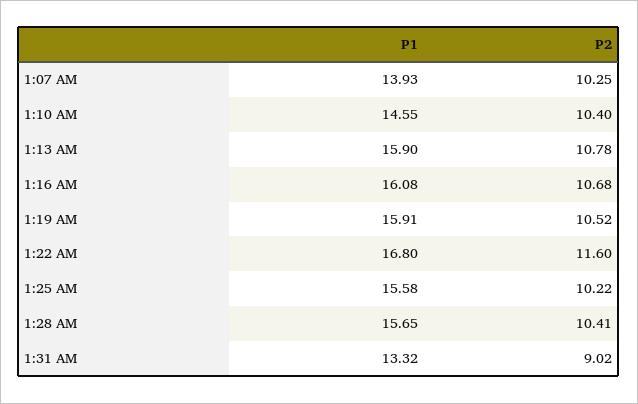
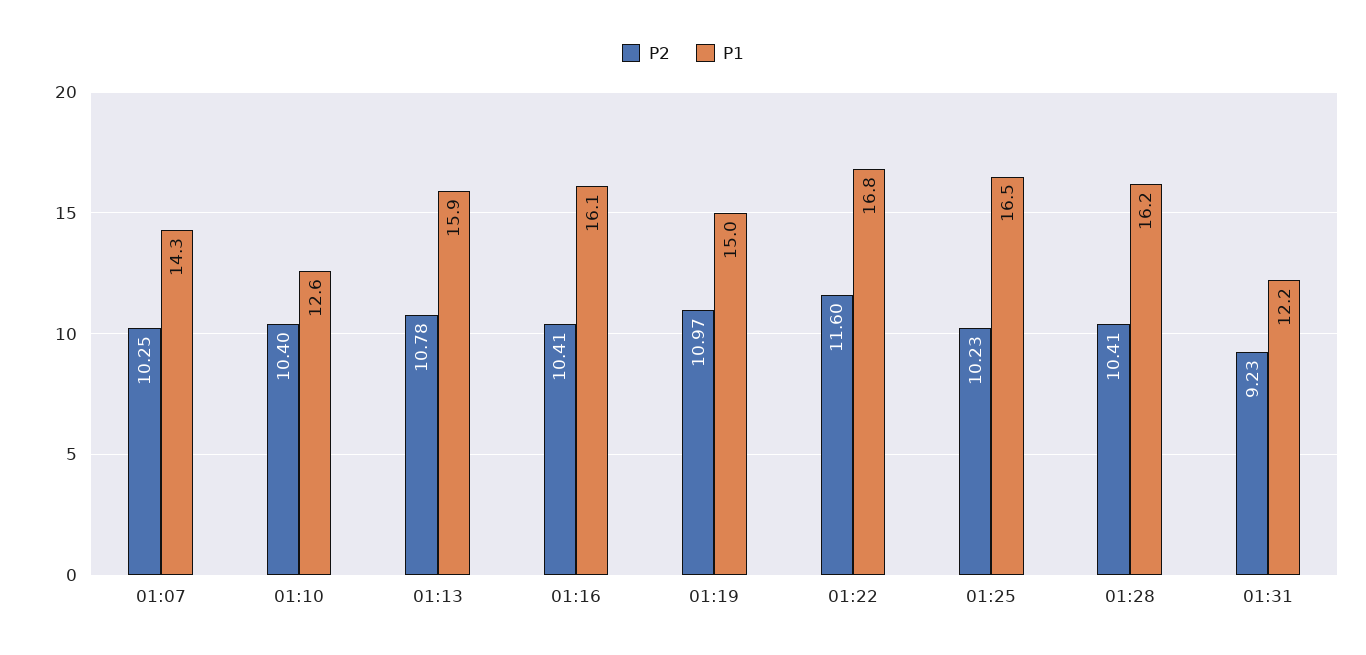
  {
    "P1": {
-     "1:07 AM": 13.93,
+     "1:07 AM": 14.3,
-     "1:10 AM": 14.55,
+     "1:10 AM": 12.6,
      "1:13 AM": 15.9,
      "1:16 AM": 16.08,
-     "1:19 AM": 15.91,
+     "1:19 AM": 15,
      "1:22 AM": 16.8,
-     "1:25 AM": 15.58,
+     "1:25 AM": 16.5,
-     "1:28 AM": 15.65,
+     "1:28 AM": 16.2,
-     "1:31 AM": 13.32
+     "1:31 AM": 12.2
    },
    "P2": {
      "1:07 AM": 10.25,
      "1:10 AM": 10.4,
      "1:13 AM": 10.78,
-     "1:16 AM": 10.68,
+     "1:16 AM": 10.41,
-     "1:19 AM": 10.52,
+     "1:19 AM": 10.97,
      "1:22 AM": 11.6,
-     "1:25 AM": 10.22,
+     "1:25 AM": 10.23,
      "1:28 AM": 10.41,
-     "1:31 AM": 9.02
+     "1:31 AM": 9.23
    }
  }

